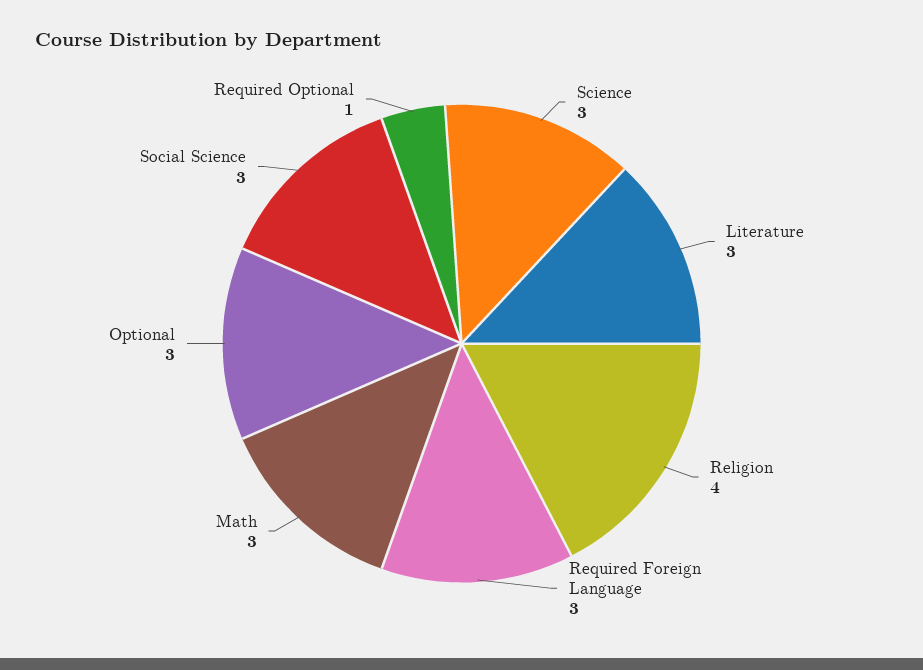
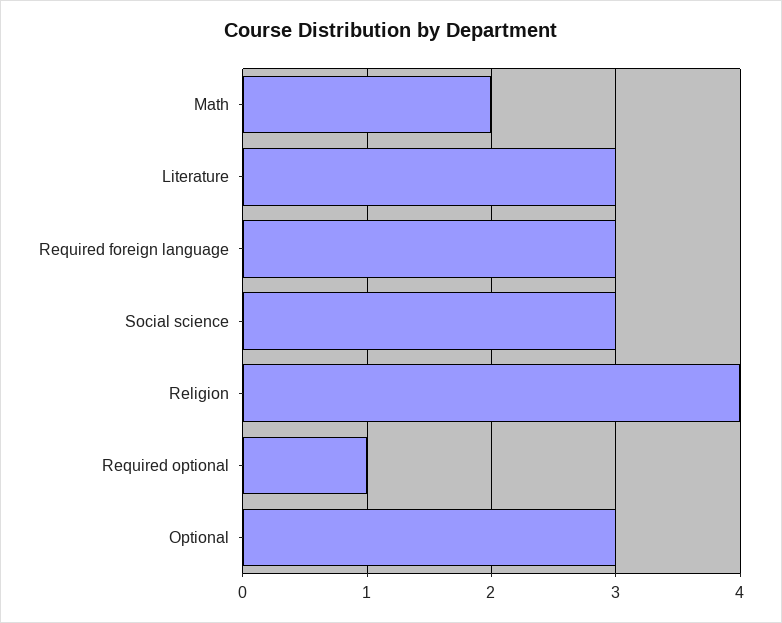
  {
-   "Science": 3,
    "Literature": 3,
    "Religion": 4,
    "Required Foreign Language": 3,
-   "Math": 3,
+   "Math": 2,
    "Optional": 3,
    "Social Science": 3,
    "Required Optional": 1
  }

